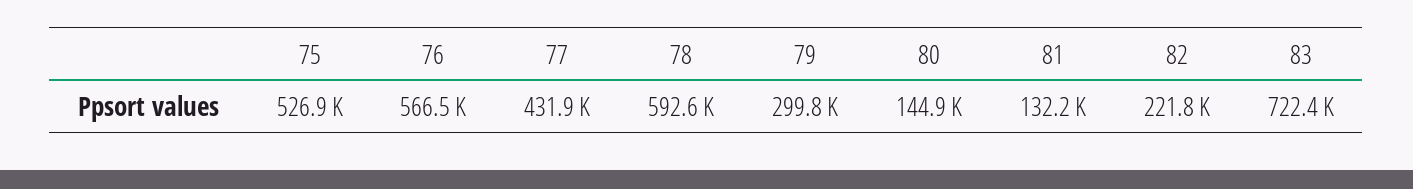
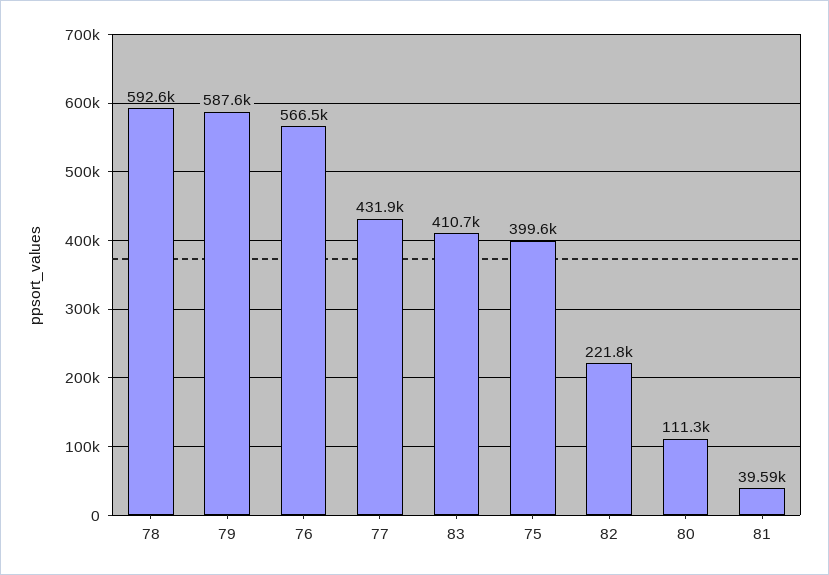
  {
-   "75": 526900,
+   "75": 399600,
    "76": 566500,
    "77": 431900,
    "78": 592600,
-   "79": 299800,
+   "79": 587600,
-   "80": 144900,
+   "80": 111300,
-   "81": 132200,
+   "81": 39590,
    "82": 221800,
-   "83": 722400
+   "83": 410700
  }

